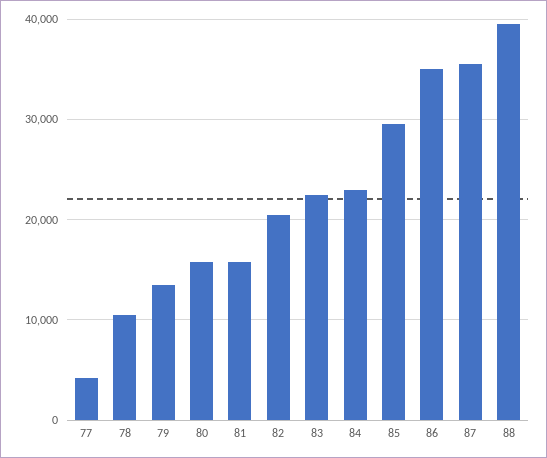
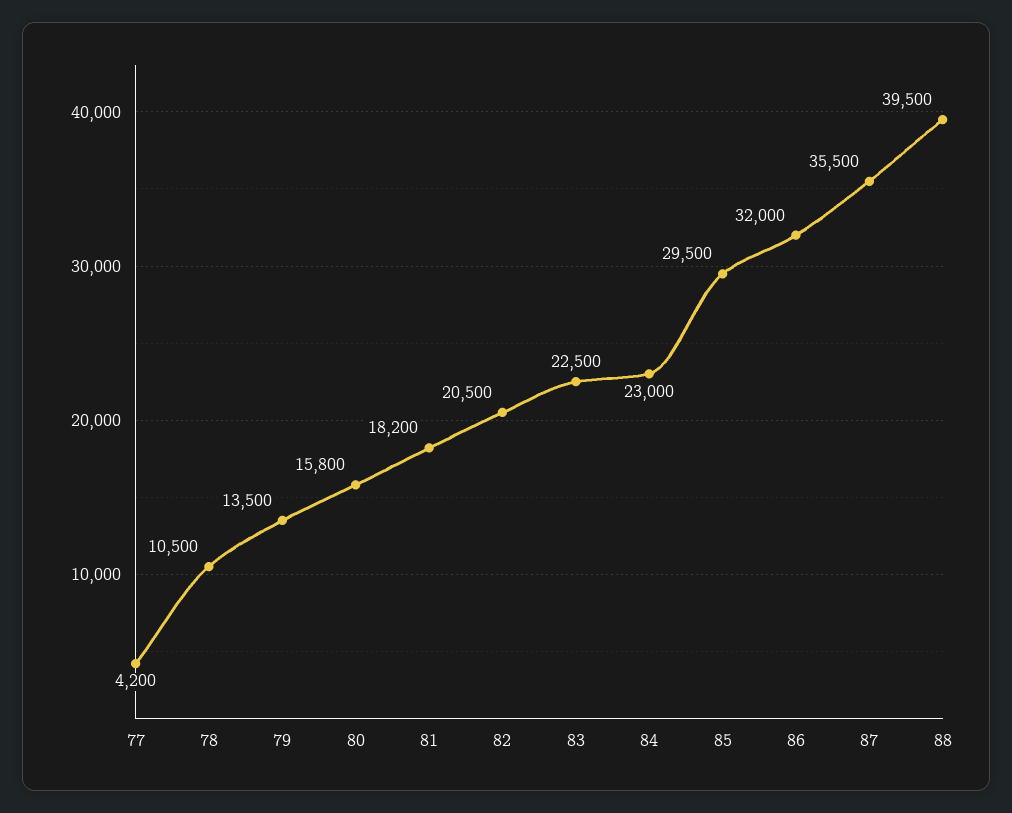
  {
    "77": 4200,
    "78": 10500,
    "79": 13500,
    "80": 15800,
-   "81": 16000,
+   "81": 18200,
    "82": 20500,
    "83": 22500,
    "84": 23000,
    "85": 29500,
-   "86": 35000,
+   "86": 32000,
    "87": 35500,
    "88": 39500
  }

